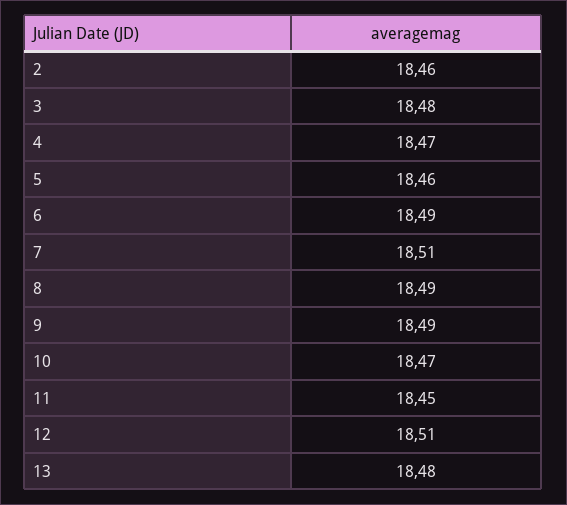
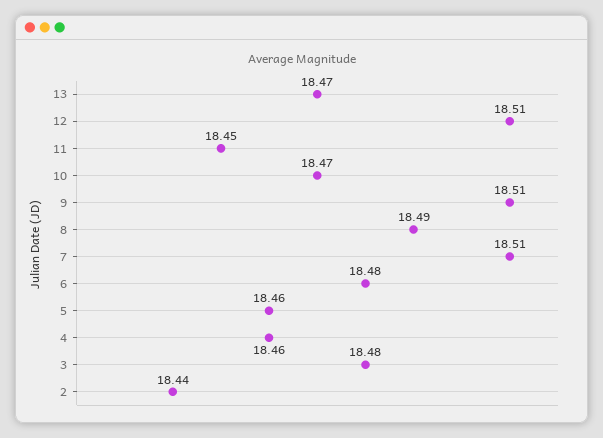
  {
-   "2": 18.46,
+   "2": 18.44,
    "3": 18.48,
-   "4": 18.47,
+   "4": 18.46,
    "5": 18.46,
-   "6": 18.49,
+   "6": 18.48,
    "7": 18.51,
    "8": 18.49,
-   "9": 18.49,
+   "9": 18.51,
    "10": 18.47,
    "11": 18.45,
    "12": 18.51,
-   "13": 18.48
+   "13": 18.47
  }

